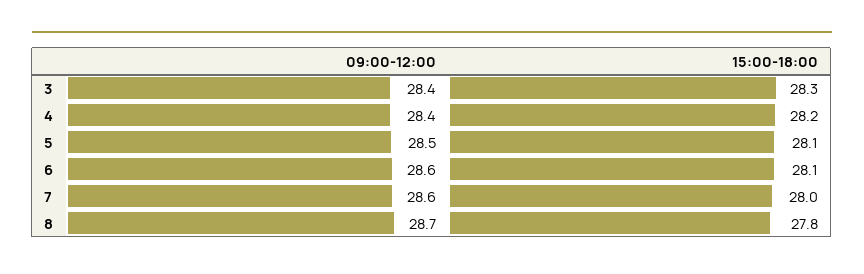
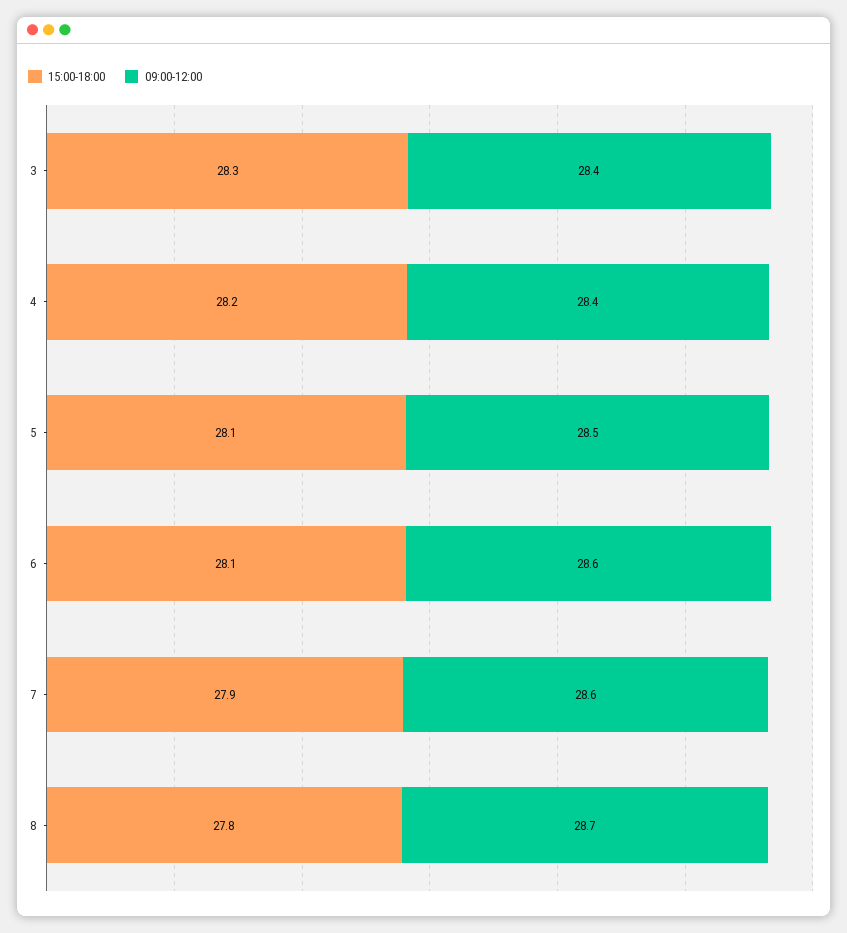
  {
    "09:00-12:00": {
      "3": 28.4,
      "4": 28.4,
      "5": 28.5,
      "6": 28.6,
      "7": 28.6,
      "8": 28.7
    },
    "15:00-18:00": {
      "3": 28.3,
      "4": 28.2,
      "5": 28.1,
      "6": 28.1,
-     "7": 28,
+     "7": 27.9,
      "8": 27.8
    }
  }

